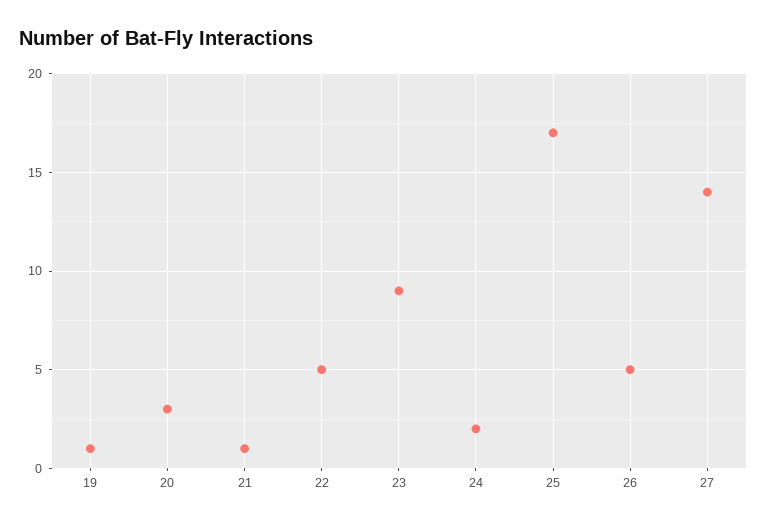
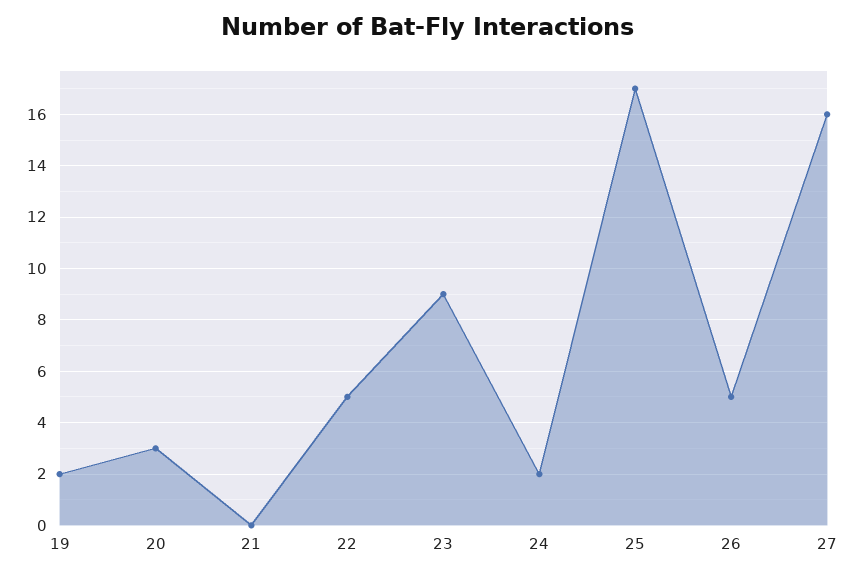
  {
-   "19": 1,
+   "19": 2,
    "20": 3,
-   "21": 1,
+   "21": 0,
    "22": 5,
    "23": 9,
    "24": 2,
    "25": 17,
    "26": 5,
-   "27": 14
+   "27": 16
  }

